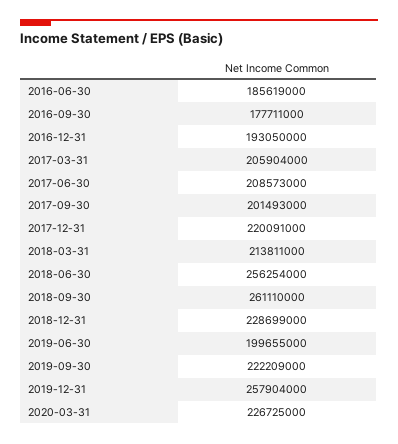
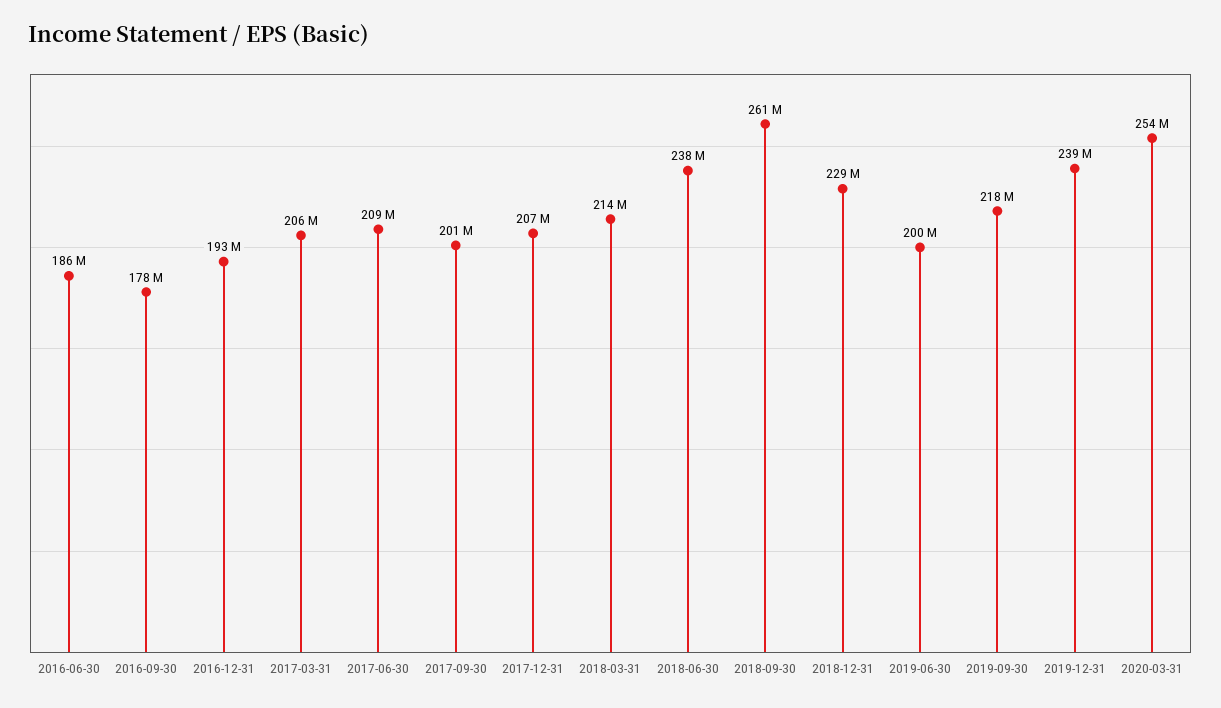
  {
    "2016-06-30": 185619000,
    "2016-09-30": 177711000,
    "2016-12-31": 193050000,
    "2017-03-31": 205904000,
    "2017-06-30": 208573000,
    "2017-09-30": 201493000,
-   "2017-12-31": 220091000,
+   "2017-12-31": 207000000,
    "2018-03-31": 213811000,
-   "2018-06-30": 256254000,
+   "2018-06-30": 238000000,
    "2018-09-30": 261110000,
    "2018-12-31": 228699000,
    "2019-06-30": 199655000,
-   "2019-09-30": 222209000,
+   "2019-09-30": 218000000,
-   "2019-12-31": 257904000,
+   "2019-12-31": 239000000,
-   "2020-03-31": 226725000
+   "2020-03-31": 254000000
  }

